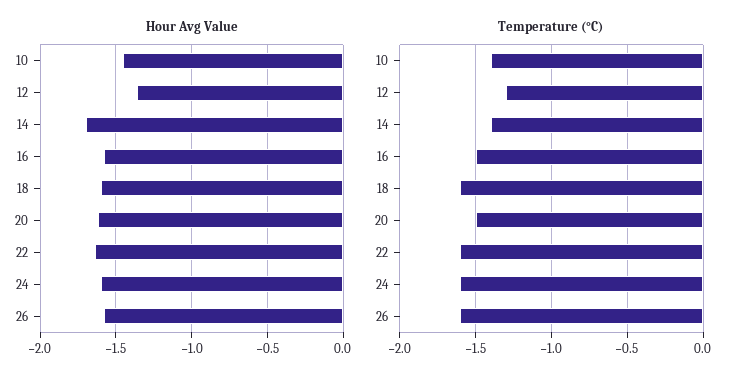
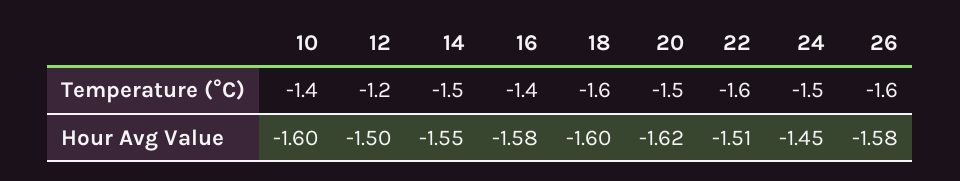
  {
    "Hour Avg Value": {
-     "10": -1.45,
+     "10": -1.6,
-     "12": -1.35,
+     "12": -1.5,
-     "14": -1.7,
+     "14": -1.55,
      "16": -1.58,
      "18": -1.6,
      "20": -1.62,
-     "22": -1.65,
+     "22": -1.51,
-     "24": -1.6,
+     "24": -1.45,
      "26": -1.58
    },
    "Temperature (°C)": {
      "10": -1.4,
-     "12": -1.3,
+     "12": -1.2,
-     "14": -1.4,
+     "14": -1.5,
-     "16": -1.5,
+     "16": -1.4,
      "18": -1.6,
      "20": -1.5,
      "22": -1.6,
-     "24": -1.6,
+     "24": -1.5,
      "26": -1.6
    }
  }

